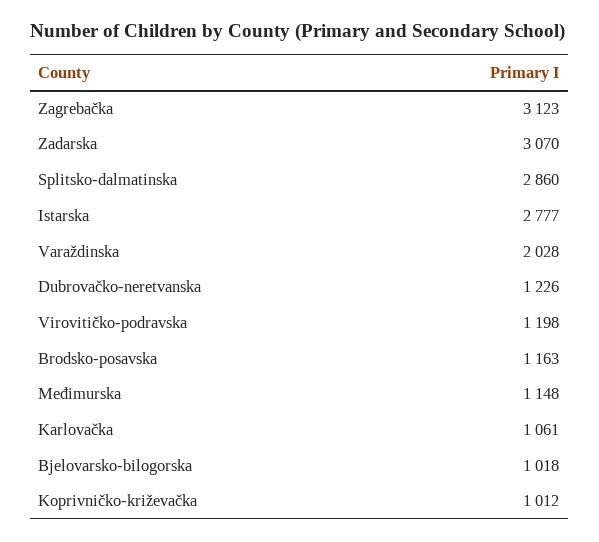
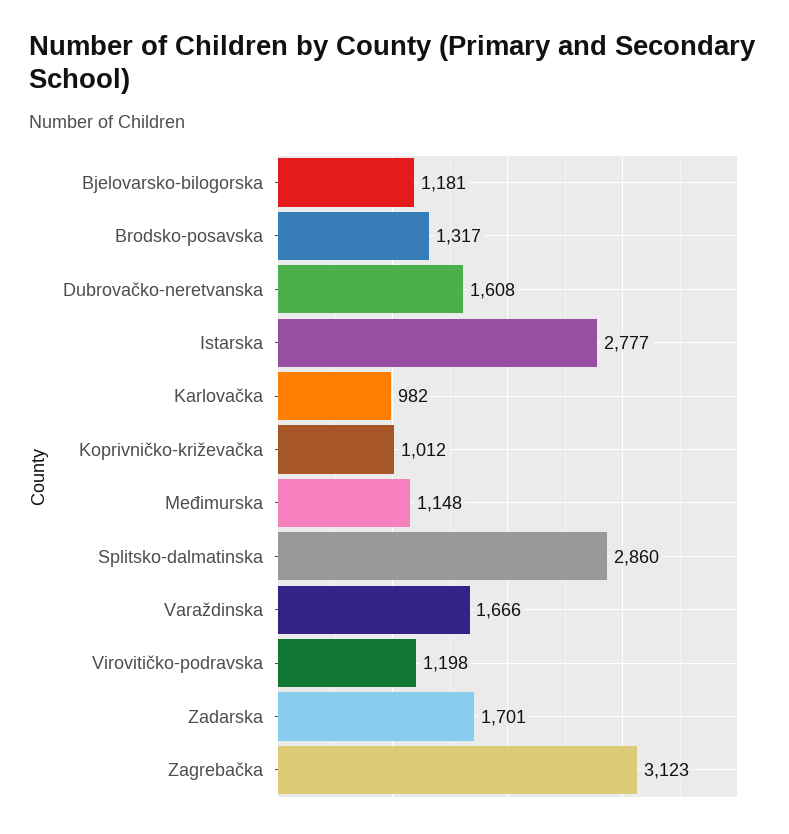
  {
    "Zagrebačka": 3123,
-   "Zadarska": 3070,
+   "Zadarska": 1701,
    "Splitsko-dalmatinska": 2860,
    "Istarska": 2777,
-   "Varaždinska": 2028,
+   "Varaždinska": 1666,
-   "Dubrovačko-neretvanska": 1226,
+   "Dubrovačko-neretvanska": 1608,
    "Virovitičko-podravska": 1198,
-   "Brodsko-posavska": 1163,
+   "Brodsko-posavska": 1317,
    "Međimurska": 1148,
-   "Karlovačka": 1061,
+   "Karlovačka": 982,
-   "Bjelovarsko-bilogorska": 1018,
+   "Bjelovarsko-bilogorska": 1181,
    "Koprivničko-križevačka": 1012
  }

